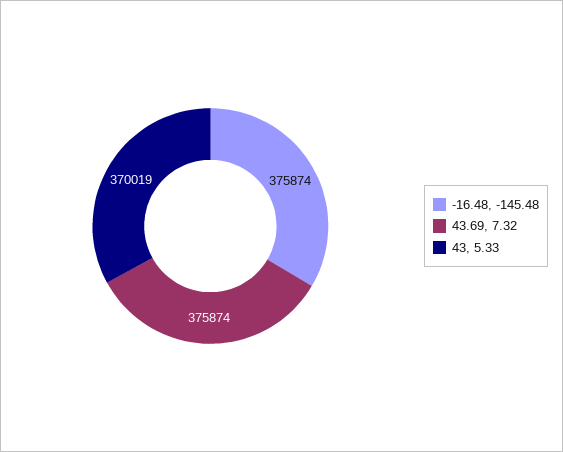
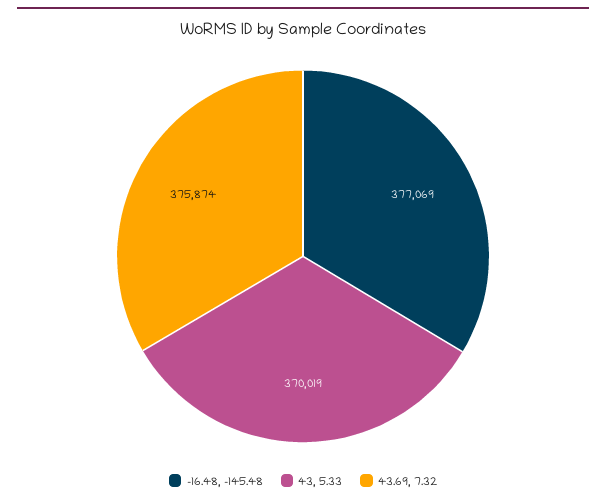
  {
-   "-16.48, -145.48": 375874,
+   "-16.48, -145.48": 377069,
    "43.69, 7.32": 375874,
    "43, 5.33": 370019
  }

